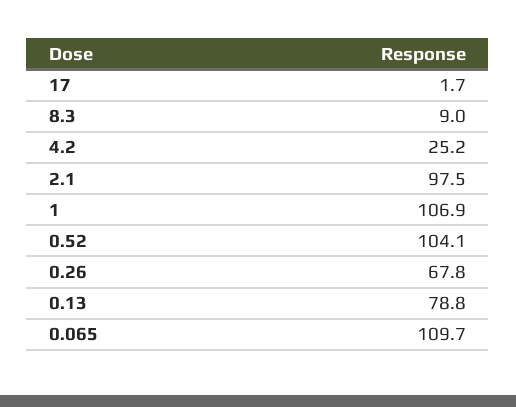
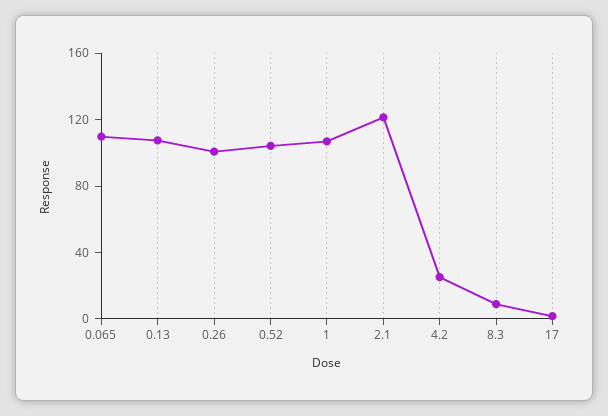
  {
    "17": 1.7,
    "8.3": 9,
    "4.2": 25.2,
-   "2.1": 97.5,
+   "2.1": 120,
    "1": 106.9,
    "0.52": 104.1,
-   "0.26": 67.8,
+   "0.26": 100,
-   "0.13": 78.8,
+   "0.13": 110,
    "0.065": 109.7
  }

